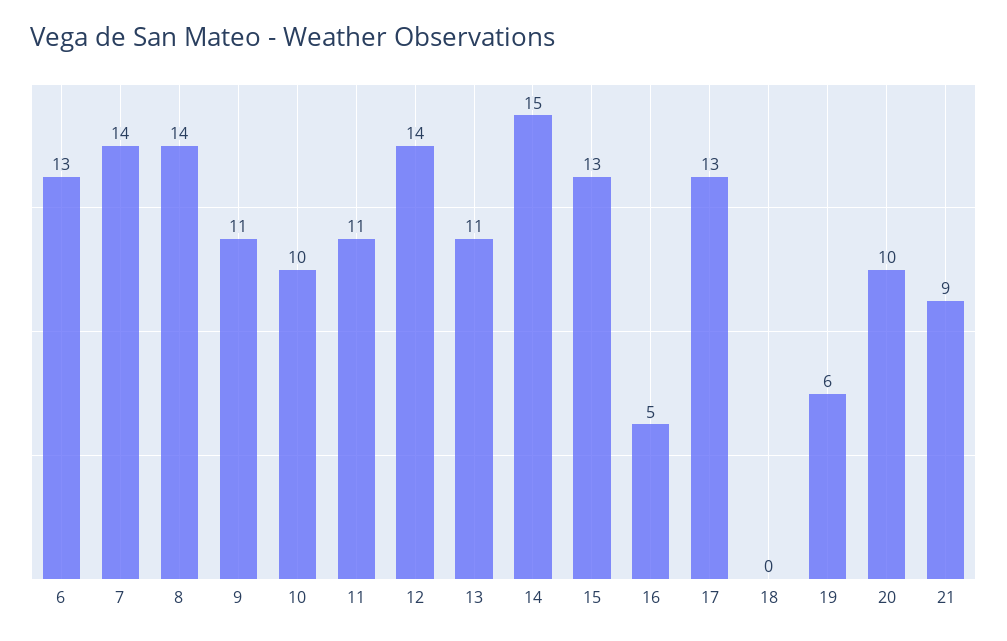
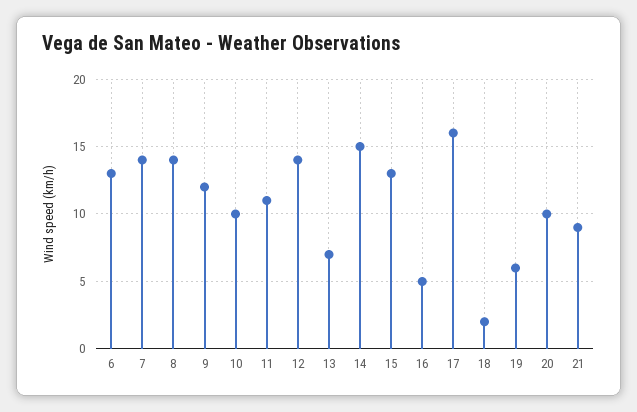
  {
    "6": 13,
    "7": 14,
    "8": 14,
-   "9": 11,
+   "9": 12,
    "10": 10,
    "11": 11,
    "12": 14,
-   "13": 11,
+   "13": 7,
    "14": 15,
    "15": 13,
    "16": 5,
-   "17": 13,
+   "17": 16,
-   "18": 0,
+   "18": 2,
    "19": 6,
    "20": 10,
    "21": 9
  }

